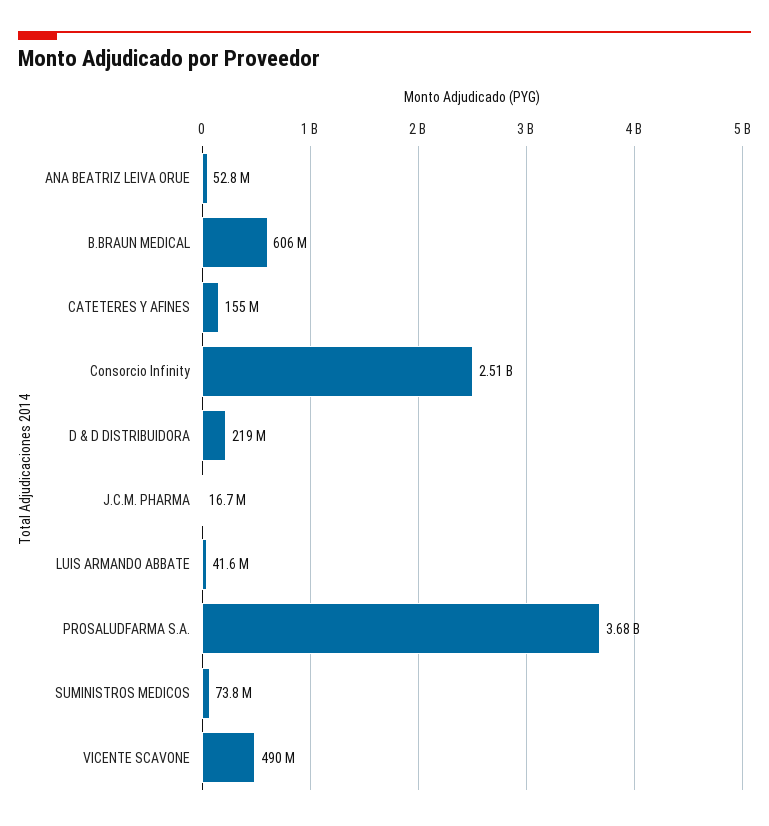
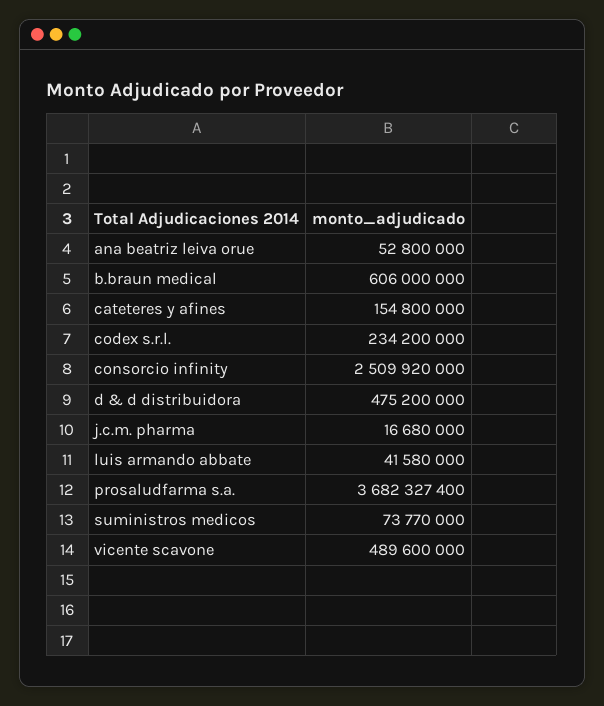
  {
    "ANA BEATRIZ LEIVA ORUE": 52800000,
    "B.BRAUN MEDICAL": 606000000,
    "CATETERES Y AFINES": 154800000,
    "Consorcio Infinity": 2509920000,
-   "D & D DISTRIBUIDORA": 219000000,
+   "D & D DISTRIBUIDORA": 475200000,
    "J.C.M. PHARMA": 16680000,
    "LUIS ARMANDO ABBATE": 41580000,
    "PROSALUDFARMA S.A.": 3682327400,
    "SUMINISTROS MEDICOS": 73770000,
-   "VICENTE SCAVONE": 489600000
+   "VICENTE SCAVONE": 489600000,
+   "codex s.r.l.": 234200000
  }

